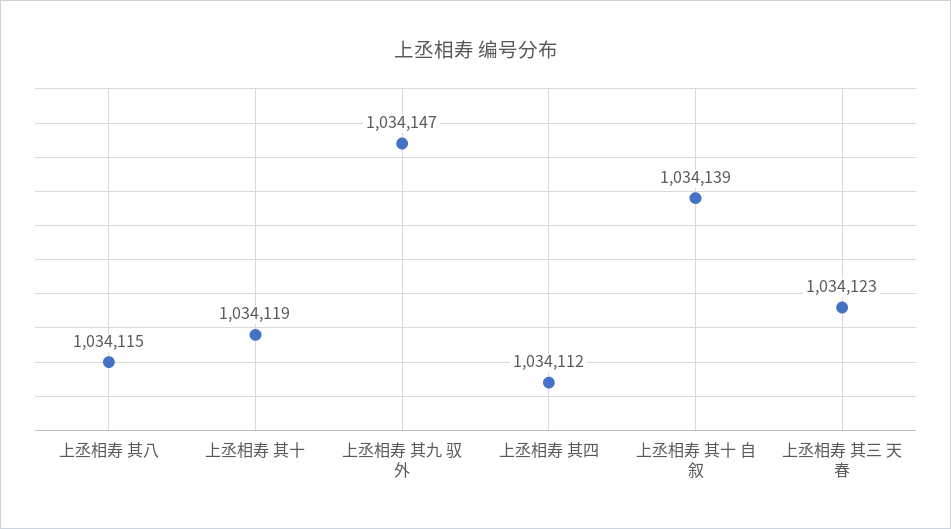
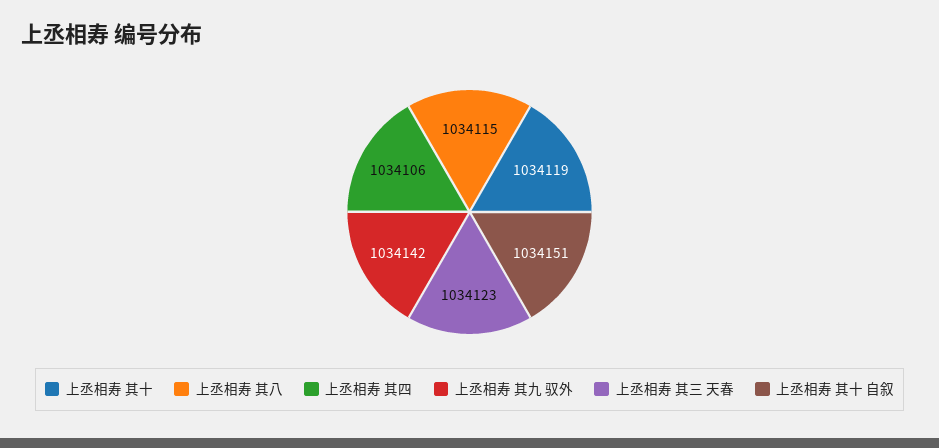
  {
    "上丞相寿 其八": 1034115,
    "上丞相寿 其十": 1034119,
-   "上丞相寿 其九 驭外": 1034147,
+   "上丞相寿 其九 驭外": 1034142,
-   "上丞相寿 其四": 1034112,
+   "上丞相寿 其四": 1034106,
-   "上丞相寿 其十 自叙": 1034139,
+   "上丞相寿 其十 自叙": 1034151,
    "上丞相寿 其三 天春": 1034123
  }

